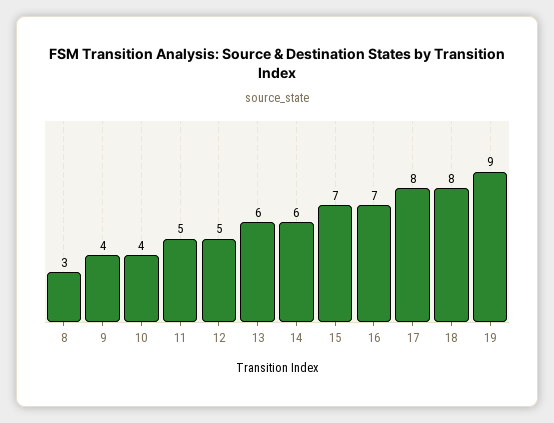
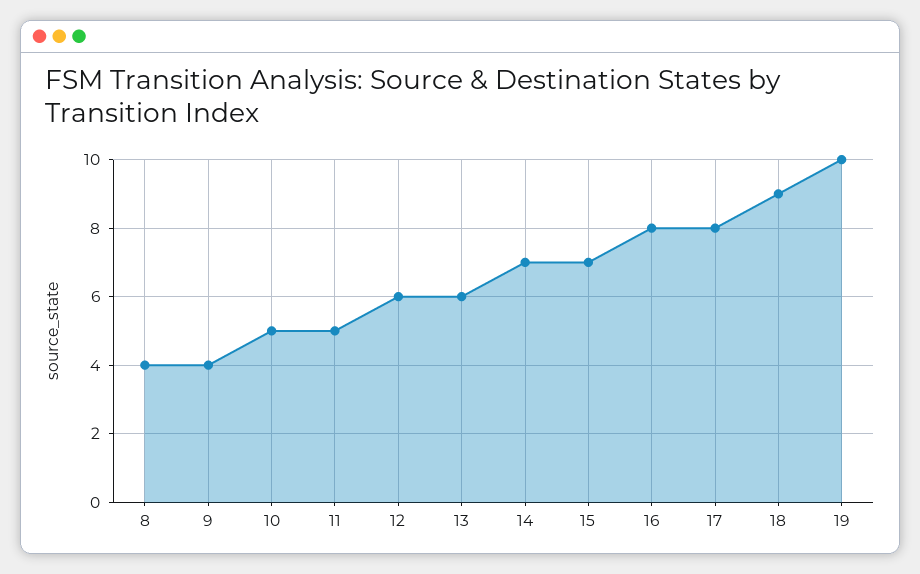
  {
-   "8": 3,
+   "8": 4,
    "9": 4,
-   "10": 4,
+   "10": 5,
    "11": 5,
-   "12": 5,
+   "12": 6,
    "13": 6,
-   "14": 6,
+   "14": 7,
    "15": 7,
-   "16": 7,
+   "16": 8,
    "17": 8,
-   "18": 8,
+   "18": 9,
-   "19": 9
+   "19": 10
  }

